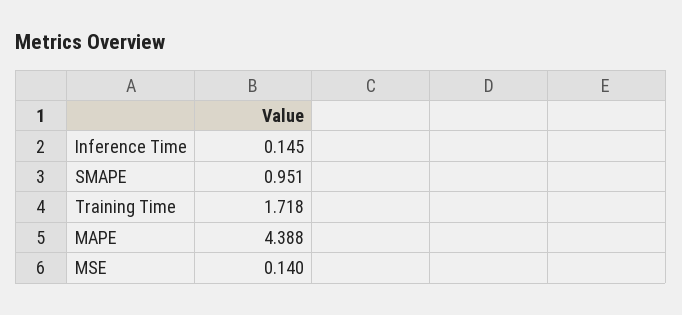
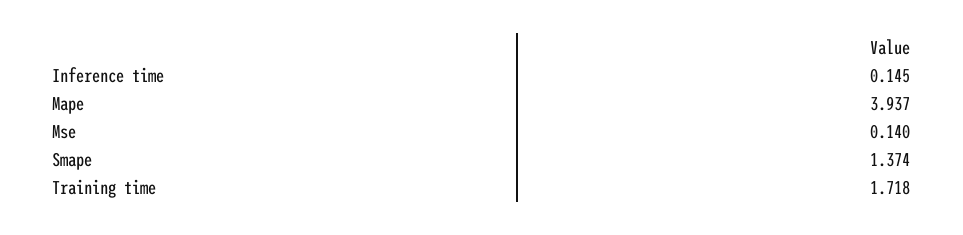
  {
    "Inference Time": 0.145,
-   "SMAPE": 0.951,
+   "SMAPE": 1.374,
    "Training Time": 1.718,
-   "MAPE": 4.388,
+   "MAPE": 3.937,
    "MSE": 0.14
  }

